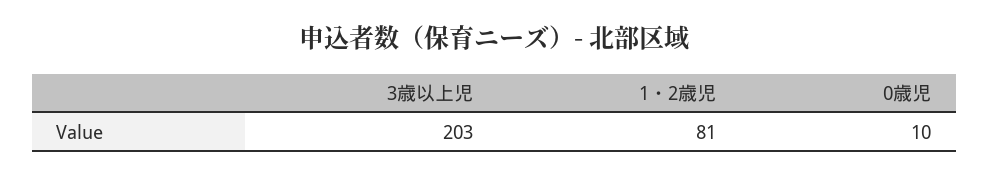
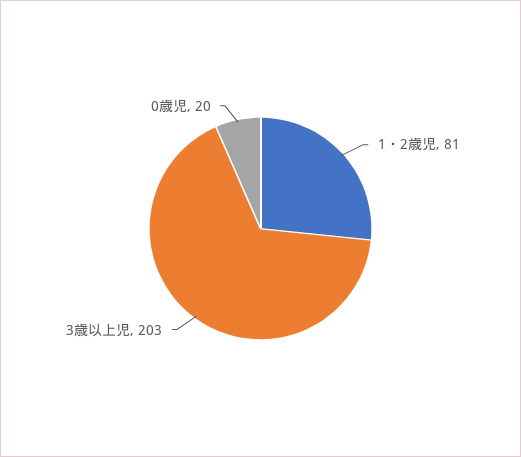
  {
    "3歳以上児": 203,
    "1・2歳児": 81,
-   "0歳児": 10
+   "0歳児": 20
  }

